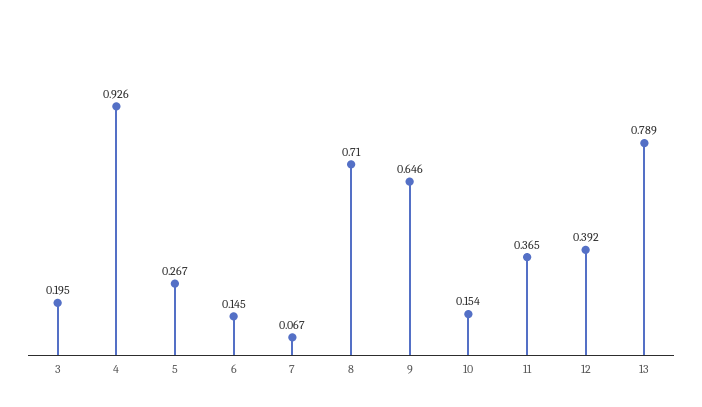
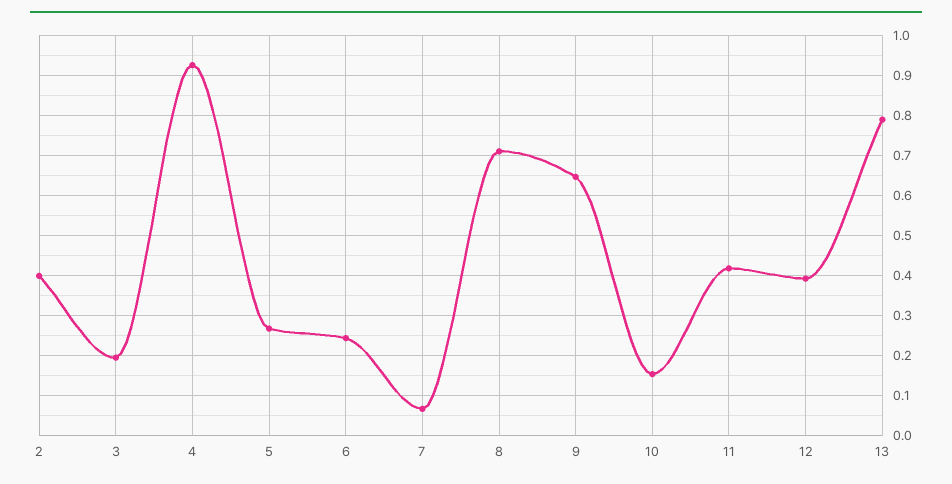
  {
    "3": 0.195,
    "4": 0.926,
    "5": 0.267,
-   "6": 0.145,
+   "6": 0.24,
    "7": 0.067,
    "8": 0.71,
    "9": 0.646,
    "10": 0.154,
-   "11": 0.365,
+   "11": 0.42,
    "12": 0.392,
-   "13": 0.789
+   "13": 0.789,
+   "2": 0.4
  }

